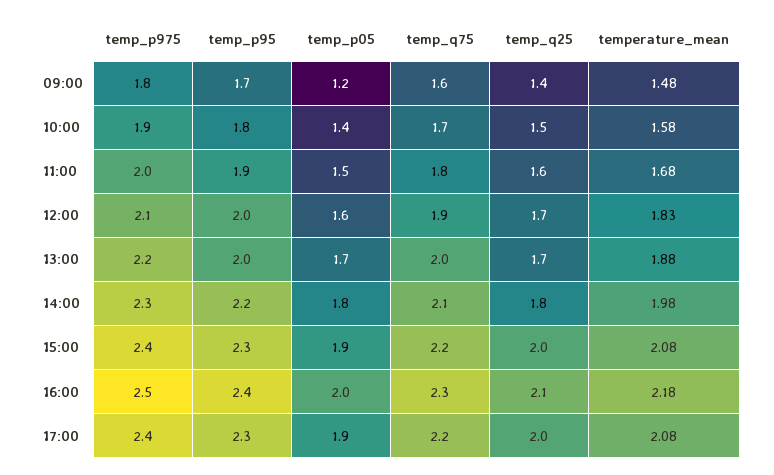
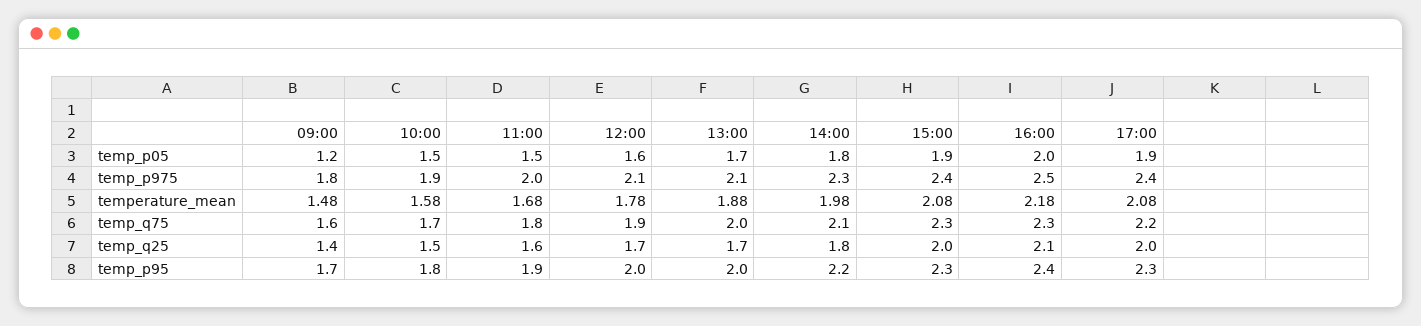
  {
    "temp_p975": {
      "09:00": 1.8,
      "10:00": 1.9,
      "11:00": 2,
      "12:00": 2.1,
-     "13:00": 2.2,
+     "13:00": 2.1,
      "14:00": 2.3,
      "15:00": 2.4,
      "16:00": 2.5,
      "17:00": 2.4
    },
    "temp_p95": {
      "09:00": 1.7,
      "10:00": 1.8,
      "11:00": 1.9,
      "12:00": 2,
      "13:00": 2,
      "14:00": 2.2,
      "15:00": 2.3,
      "16:00": 2.4,
      "17:00": 2.3
    },
    "temp_p05": {
      "09:00": 1.2,
-     "10:00": 1.4,
+     "10:00": 1.5,
      "11:00": 1.5,
      "12:00": 1.6,
      "13:00": 1.7,
      "14:00": 1.8,
      "15:00": 1.9,
      "16:00": 2,
      "17:00": 1.9
    },
    "temp_q75": {
      "09:00": 1.6,
      "10:00": 1.7,
      "11:00": 1.8,
      "12:00": 1.9,
      "13:00": 2,
      "14:00": 2.1,
-     "15:00": 2.2,
+     "15:00": 2.3,
      "16:00": 2.3,
      "17:00": 2.2
    },
    "temp_q25": {
      "09:00": 1.4,
      "10:00": 1.5,
      "11:00": 1.6,
      "12:00": 1.7,
      "13:00": 1.7,
      "14:00": 1.8,
      "15:00": 2,
      "16:00": 2.1,
      "17:00": 2
    },
    "temperature_mean": {
      "09:00": 1.48,
      "10:00": 1.58,
      "11:00": 1.68,
-     "12:00": 1.83,
+     "12:00": 1.78,
      "13:00": 1.88,
      "14:00": 1.98,
      "15:00": 2.08,
      "16:00": 2.18,
      "17:00": 2.08
    }
  }

